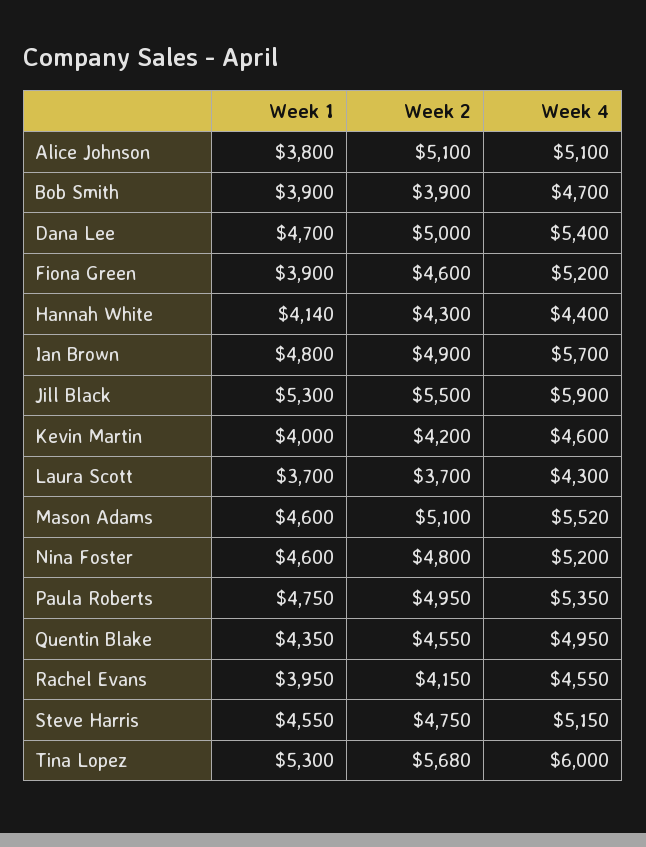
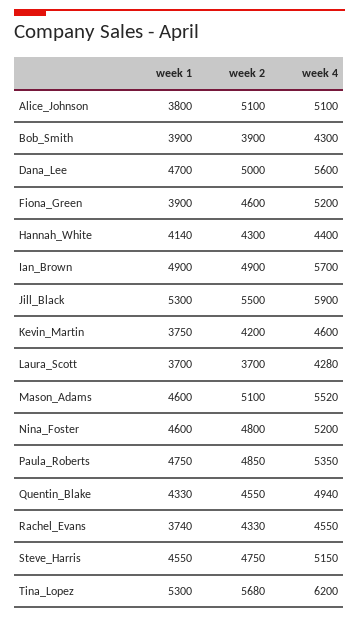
  {
    "Week 1": {
      "Alice Johnson": 3800,
      "Bob Smith": 3900,
      "Dana Lee": 4700,
      "Fiona Green": 3900,
      "Hannah White": 4140,
-     "Ian Brown": 4800,
+     "Ian Brown": 4900,
      "Jill Black": 5300,
-     "Kevin Martin": 4000,
+     "Kevin Martin": 3750,
      "Laura Scott": 3700,
      "Mason Adams": 4600,
      "Nina Foster": 4600,
      "Paula Roberts": 4750,
-     "Quentin Blake": 4350,
+     "Quentin Blake": 4330,
-     "Rachel Evans": 3950,
+     "Rachel Evans": 3740,
      "Steve Harris": 4550,
      "Tina Lopez": 5300
    },
    "Week 2": {
      "Alice Johnson": 5100,
      "Bob Smith": 3900,
      "Dana Lee": 5000,
      "Fiona Green": 4600,
      "Hannah White": 4300,
      "Ian Brown": 4900,
      "Jill Black": 5500,
      "Kevin Martin": 4200,
      "Laura Scott": 3700,
      "Mason Adams": 5100,
      "Nina Foster": 4800,
-     "Paula Roberts": 4950,
+     "Paula Roberts": 4850,
      "Quentin Blake": 4550,
-     "Rachel Evans": 4150,
+     "Rachel Evans": 4330,
      "Steve Harris": 4750,
      "Tina Lopez": 5680
    },
    "Week 4": {
      "Alice Johnson": 5100,
-     "Bob Smith": 4700,
+     "Bob Smith": 4300,
-     "Dana Lee": 5400,
+     "Dana Lee": 5600,
      "Fiona Green": 5200,
      "Hannah White": 4400,
      "Ian Brown": 5700,
      "Jill Black": 5900,
      "Kevin Martin": 4600,
-     "Laura Scott": 4300,
+     "Laura Scott": 4280,
      "Mason Adams": 5520,
      "Nina Foster": 5200,
      "Paula Roberts": 5350,
-     "Quentin Blake": 4950,
+     "Quentin Blake": 4940,
      "Rachel Evans": 4550,
      "Steve Harris": 5150,
-     "Tina Lopez": 6000
+     "Tina Lopez": 6200
    }
  }

